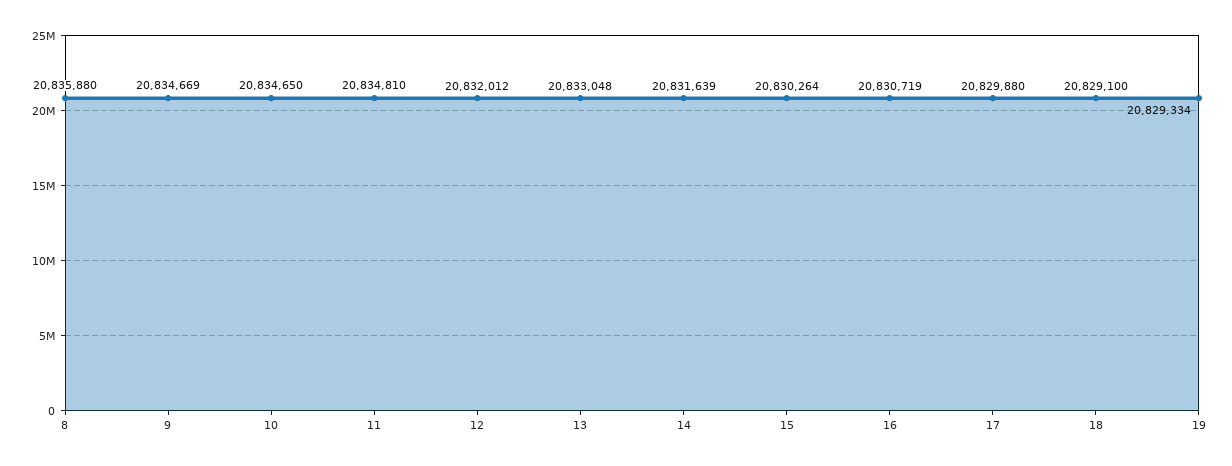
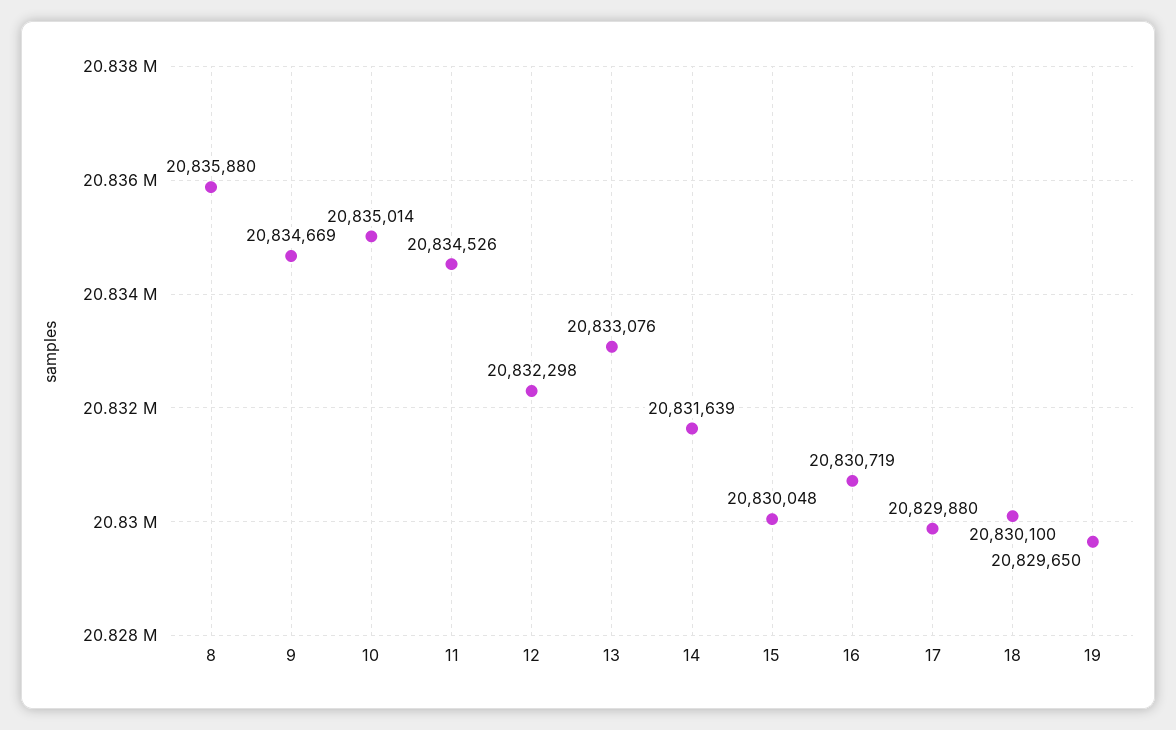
  {
    "8": 20835880,
    "9": 20834669,
-   "10": 20834650,
+   "10": 20835014,
-   "11": 20834810,
+   "11": 20834526,
-   "12": 20832012,
+   "12": 20832298,
-   "13": 20833048,
+   "13": 20833076,
    "14": 20831639,
-   "15": 20830264,
+   "15": 20830048,
    "16": 20830719,
    "17": 20829880,
-   "18": 20829100,
+   "18": 20830100,
-   "19": 20829334
+   "19": 20829650
  }

